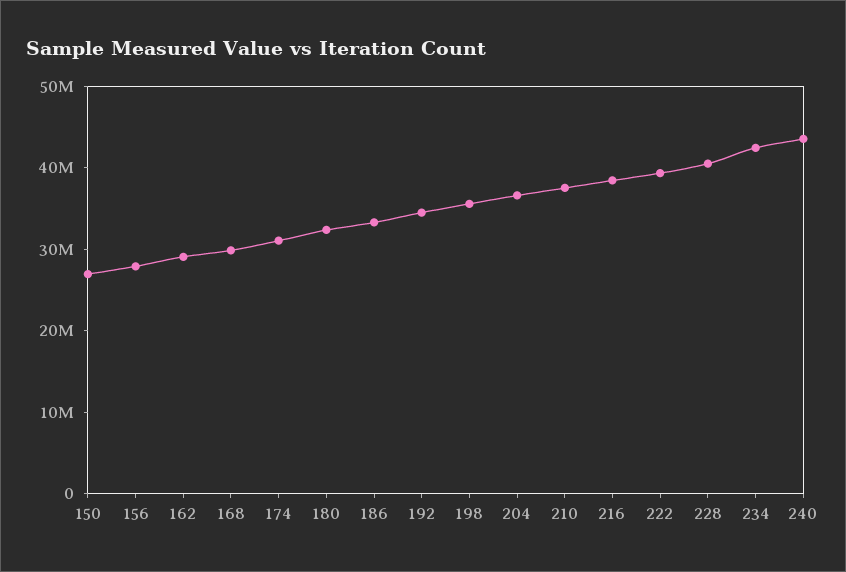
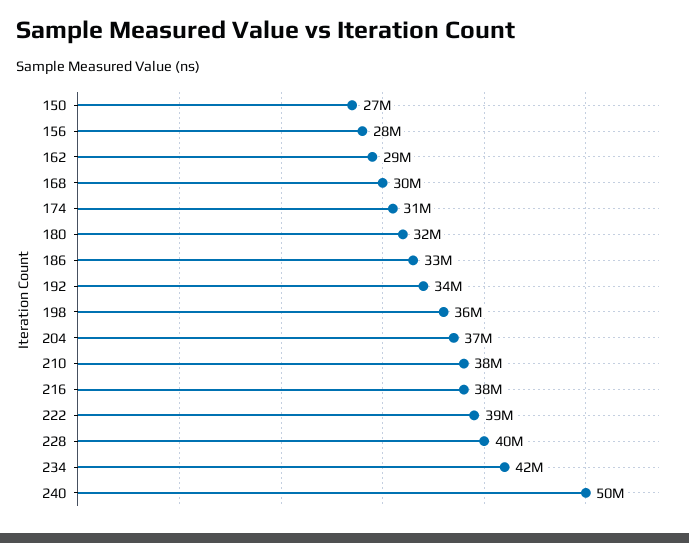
  {
    "150": 27000000,
    "156": 28000000,
    "162": 29000000,
    "168": 30000000,
    "174": 31000000,
    "180": 32000000,
    "186": 33000000,
    "192": 34000000,
    "198": 36000000,
    "204": 37000000,
    "210": 38000000,
    "216": 38000000,
    "222": 39000000,
    "228": 40000000,
    "234": 42000000,
-   "240": 44000000
+   "240": 50000000
  }

